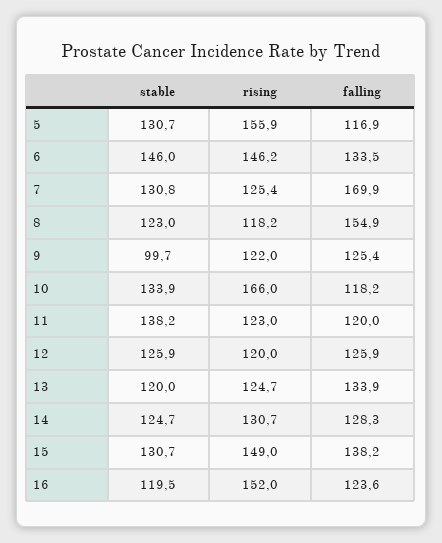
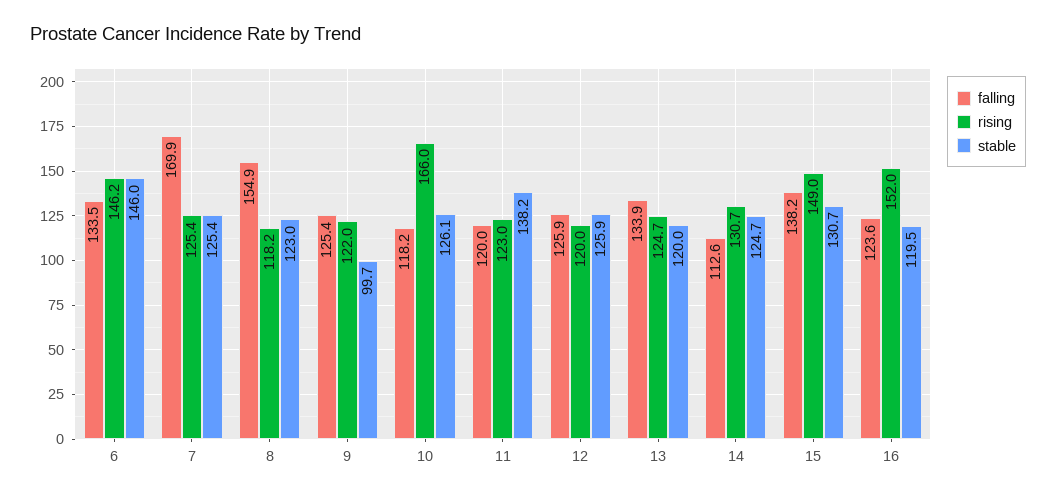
  {
    "stable": {
-     "5": 130.7,
      "6": 146,
-     "7": 130.8,
+     "7": 125.4,
      "8": 123,
      "9": 99.7,
-     "10": 133.9,
+     "10": 126.1,
      "11": 138.2,
      "12": 125.9,
      "13": 120,
      "14": 124.7,
      "15": 130.7,
      "16": 119.5
    },
    "rising": {
-     "5": 155.9,
      "6": 146.2,
      "7": 125.4,
      "8": 118.2,
      "9": 122,
      "10": 166,
      "11": 123,
      "12": 120,
      "13": 124.7,
      "14": 130.7,
      "15": 149,
      "16": 152
    },
    "falling": {
-     "5": 116.9,
      "6": 133.5,
      "7": 169.9,
      "8": 154.9,
      "9": 125.4,
      "10": 118.2,
      "11": 120,
      "12": 125.9,
      "13": 133.9,
-     "14": 128.3,
+     "14": 112.6,
      "15": 138.2,
      "16": 123.6
    }
  }

